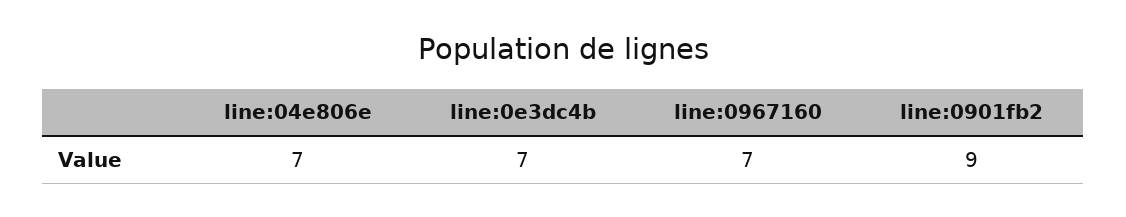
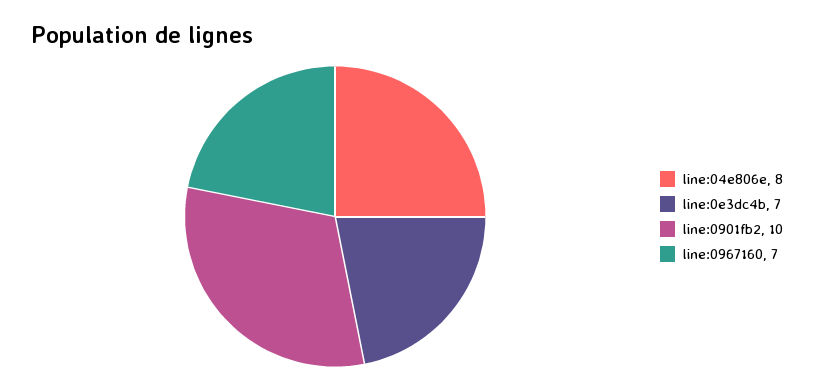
  {
-   "line:04e806e": 7,
+   "line:04e806e": 8,
    "line:0e3dc4b": 7,
    "line:0967160": 7,
-   "line:0901fb2": 9
+   "line:0901fb2": 10
  }

